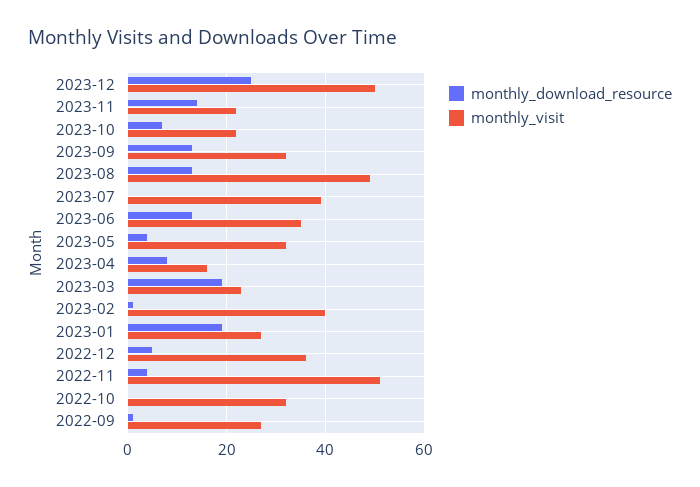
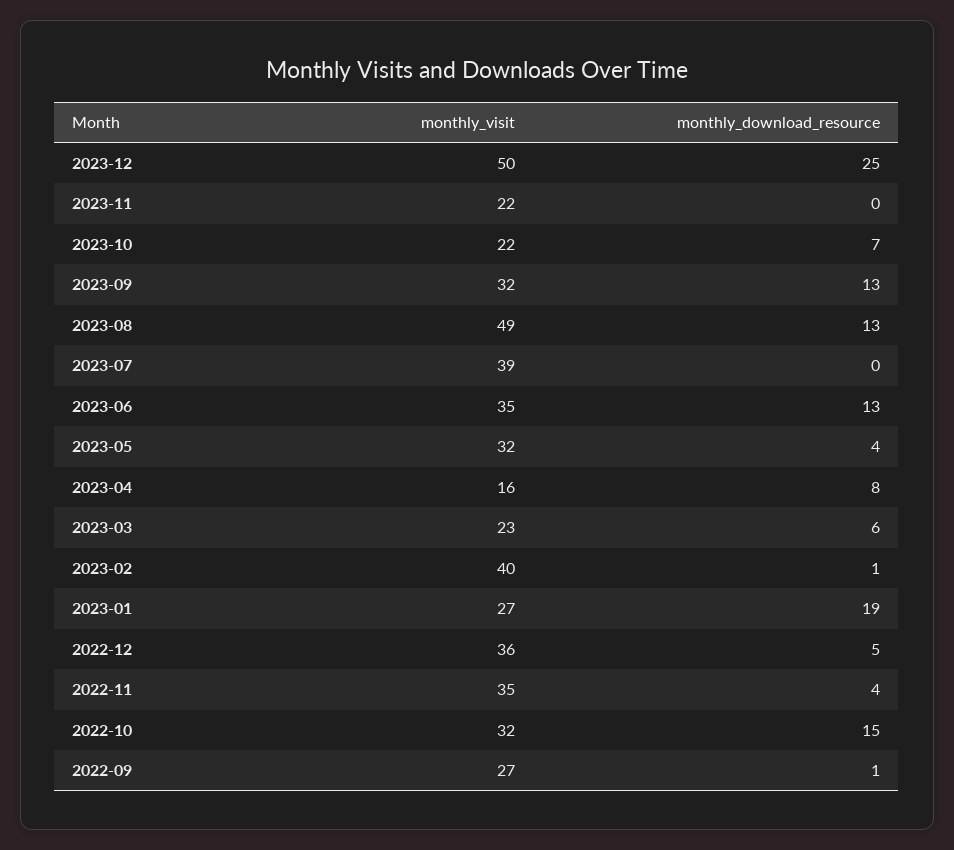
  {
    "monthly_download_resource": {
      "2023-12": 25,
-     "2023-11": 15,
+     "2023-11": 0,
      "2023-10": 7,
      "2023-09": 13,
      "2023-08": 13,
      "2023-07": 0,
      "2023-06": 13,
      "2023-05": 4,
      "2023-04": 8,
-     "2023-03": 20,
+     "2023-03": 6,
      "2023-02": 1,
      "2023-01": 19,
      "2022-12": 5,
      "2022-11": 4,
-     "2022-10": 0,
+     "2022-10": 15,
      "2022-09": 1
    },
    "monthly_visit": {
      "2023-12": 50,
      "2023-11": 22,
      "2023-10": 22,
      "2023-09": 32,
      "2023-08": 49,
      "2023-07": 39,
      "2023-06": 35,
      "2023-05": 32,
      "2023-04": 16,
      "2023-03": 23,
      "2023-02": 40,
      "2023-01": 27,
      "2022-12": 36,
-     "2022-11": 50,
+     "2022-11": 35,
      "2022-10": 32,
      "2022-09": 27
    }
  }

